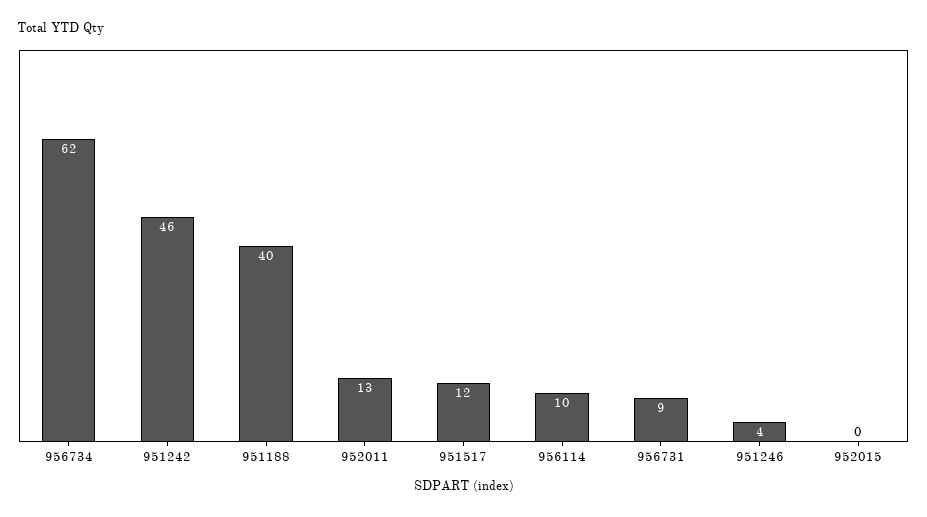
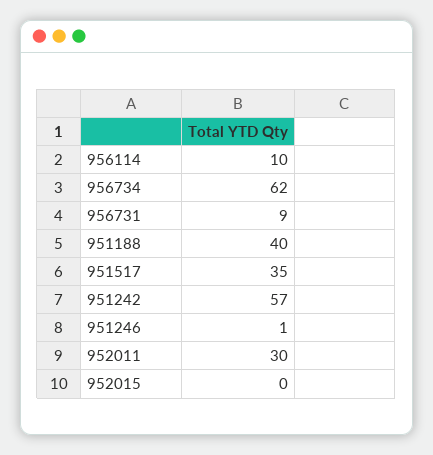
  {
    "956734": 62,
-   "951242": 46,
+   "951242": 57,
    "951188": 40,
-   "952011": 13,
+   "952011": 30,
-   "951517": 12,
+   "951517": 35,
    "956114": 10,
    "956731": 9,
-   "951246": 4,
+   "951246": 1,
    "952015": 0
  }

